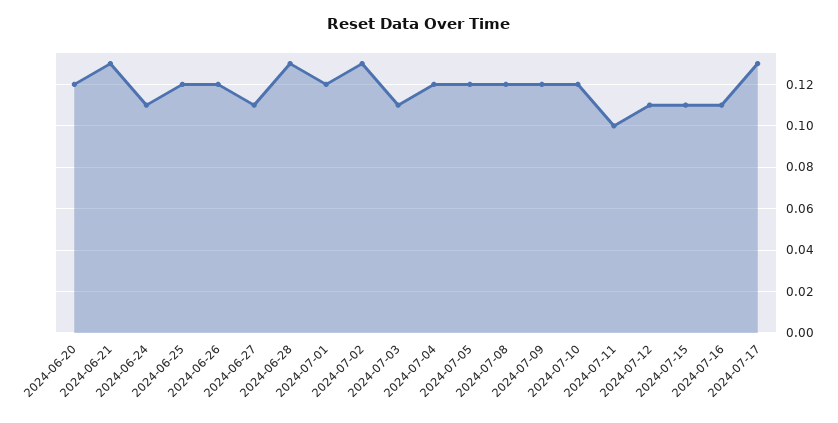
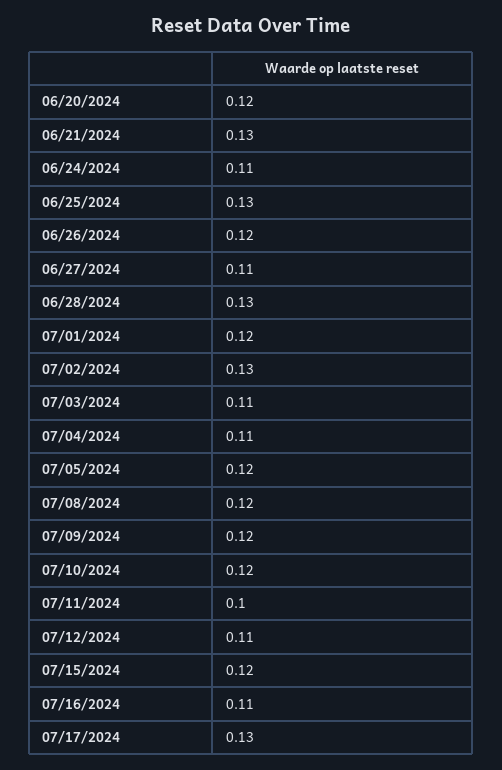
  {
    "2024-06-20": 0.12,
    "2024-06-21": 0.13,
    "2024-06-24": 0.11,
-   "2024-06-25": 0.12,
+   "2024-06-25": 0.13,
    "2024-06-26": 0.12,
    "2024-06-27": 0.11,
    "2024-06-28": 0.13,
    "2024-07-01": 0.12,
    "2024-07-02": 0.13,
    "2024-07-03": 0.11,
-   "2024-07-04": 0.12,
+   "2024-07-04": 0.11,
    "2024-07-05": 0.12,
    "2024-07-08": 0.12,
    "2024-07-09": 0.12,
    "2024-07-10": 0.12,
    "2024-07-11": 0.1,
    "2024-07-12": 0.11,
-   "2024-07-15": 0.11,
+   "2024-07-15": 0.12,
    "2024-07-16": 0.11,
    "2024-07-17": 0.13
  }

